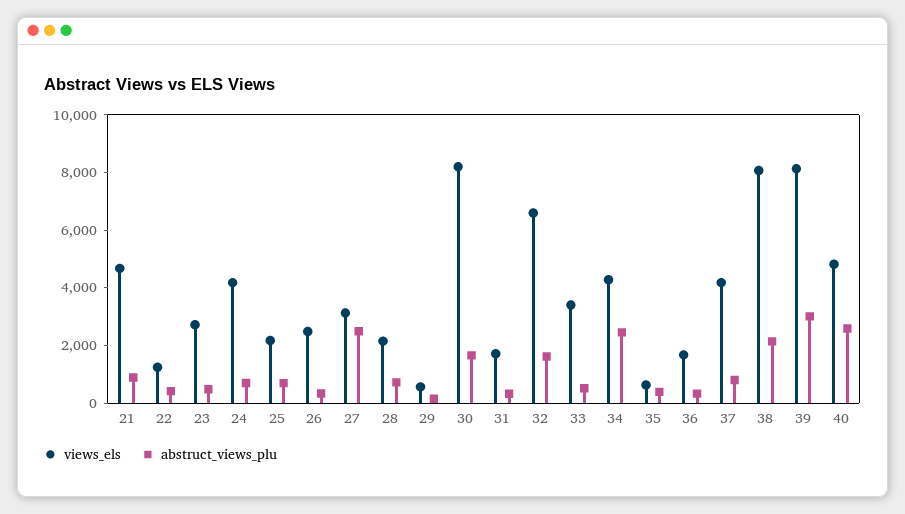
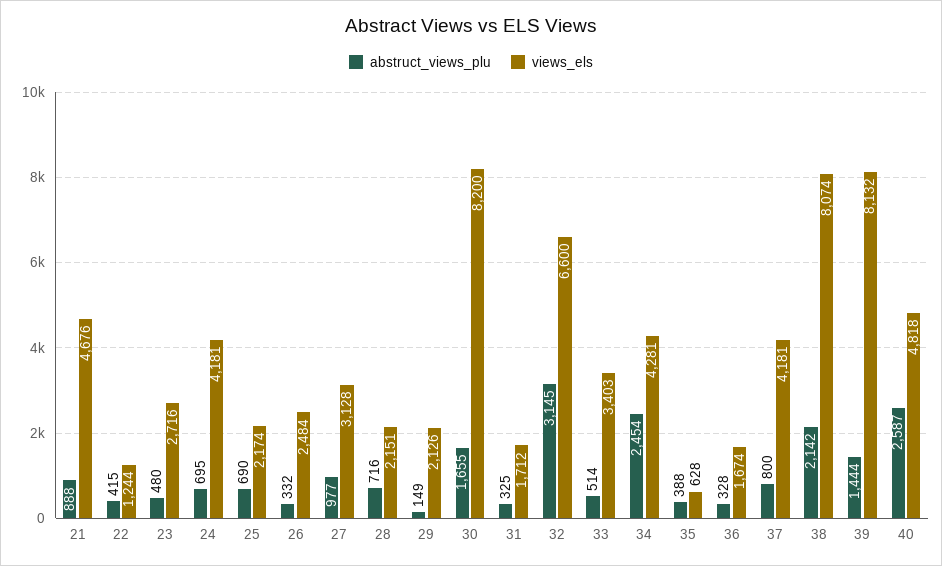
  {
    "views_els": {
      "21": 4676,
      "22": 1244,
      "23": 2716,
      "24": 4181,
      "25": 2174,
      "26": 2484,
      "27": 3128,
      "28": 2151,
-     "29": 500,
+     "29": 2126,
      "30": 8200,
      "31": 1712,
      "32": 6600,
      "33": 3403,
      "34": 4281,
      "35": 628,
      "36": 1674,
      "37": 4181,
      "38": 8074,
      "39": 8132,
      "40": 4818
    },
    "abstruct_views_plu": {
      "21": 888,
      "22": 415,
      "23": 480,
      "24": 695,
      "25": 690,
      "26": 332,
-     "27": 2500,
+     "27": 977,
      "28": 716,
      "29": 149,
      "30": 1655,
      "31": 325,
-     "32": 1500,
+     "32": 3145,
      "33": 514,
      "34": 2454,
      "35": 388,
      "36": 328,
      "37": 800,
      "38": 2142,
-     "39": 3000,
+     "39": 1444,
      "40": 2587
    }
  }

